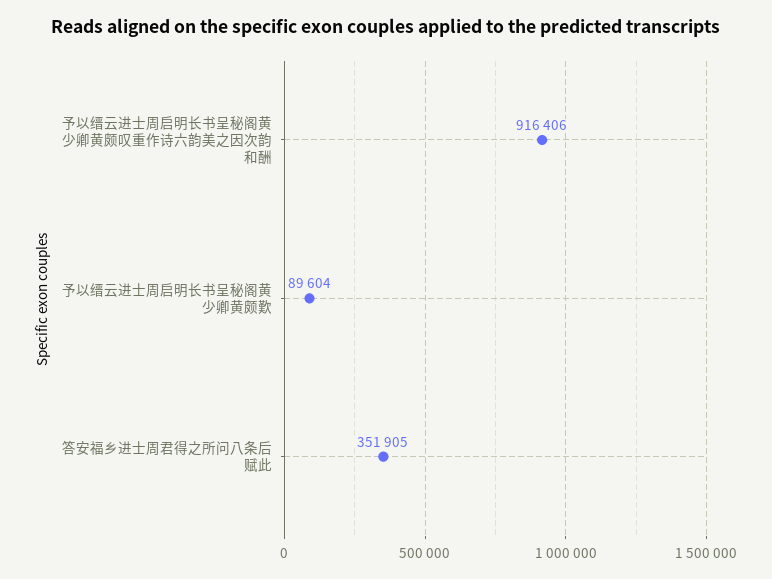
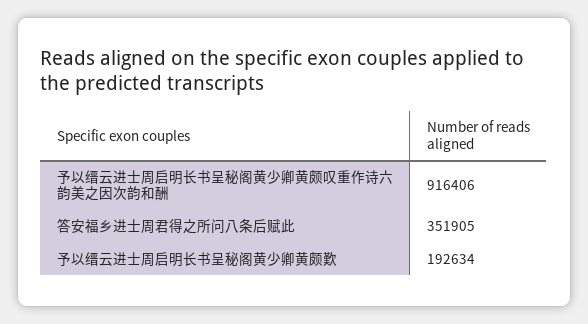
  {
    "予以缙云进士周启明长书呈秘阁黄少卿黄颇叹重作诗六韵美之因次韵和酬": 916406,
-   "予以缙云进士周启明长书呈秘阁黄少卿黄颇歎": 89604,
+   "予以缙云进士周启明长书呈秘阁黄少卿黄颇歎": 192634,
    "答安福乡进士周君得之所问八条后赋此": 351905
  }

